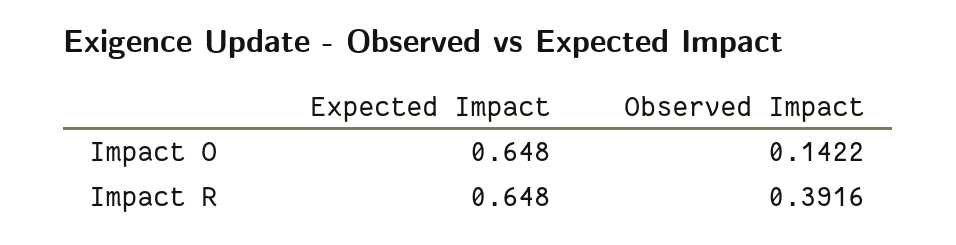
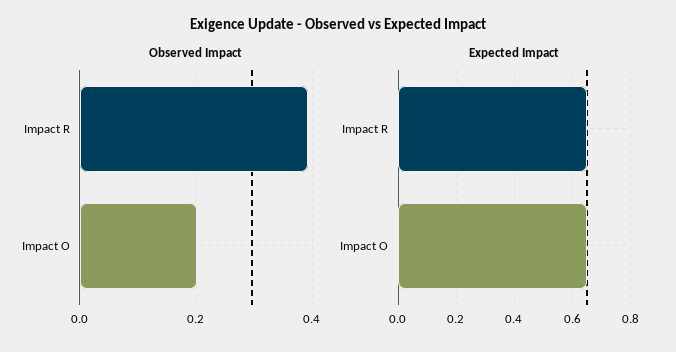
  {
    "Expected Impact": {
      "Impact O": 0.648,
      "Impact R": 0.648
    },
    "Observed Impact": {
-     "Impact O": 0.1422,
+     "Impact O": 0.2,
      "Impact R": 0.3916
    }
  }

